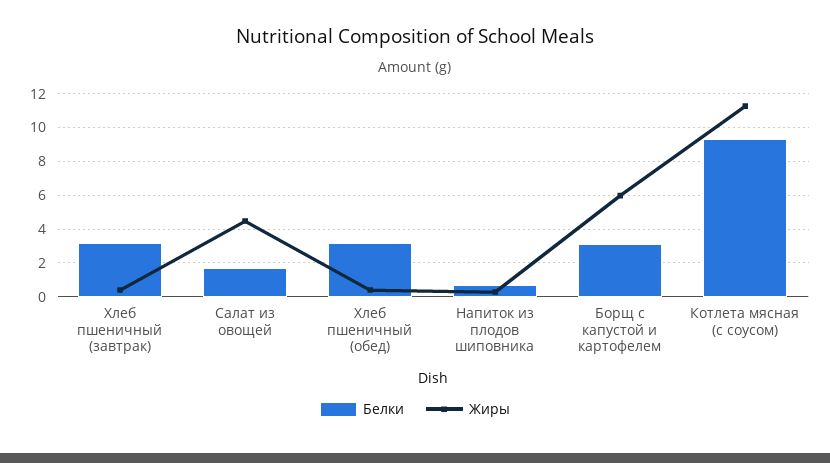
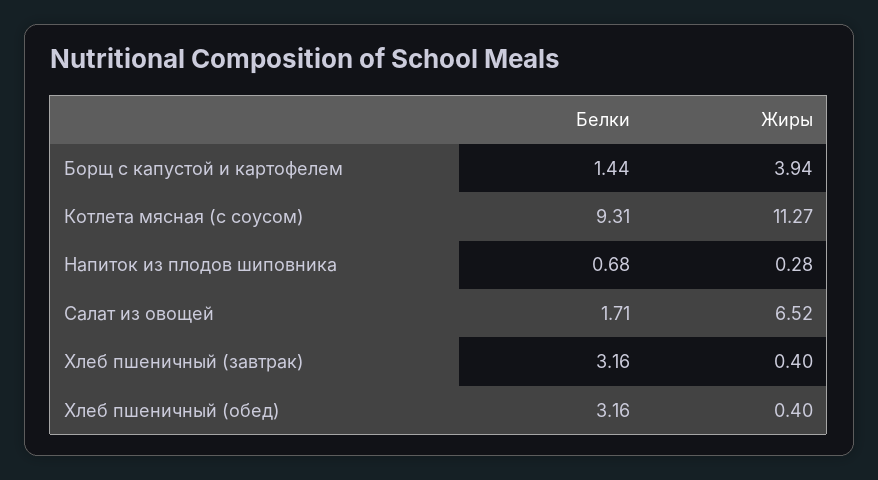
  {
    "Белки": {
      "Хлеб пшеничный (завтрак)": 3.16,
      "Салат из овощей": 1.71,
      "Хлеб пшеничный (обед)": 3.16,
      "Напиток из плодов шиповника": 0.68,
-     "Борщ с капустой и картофелем": 3,
+     "Борщ с капустой и картофелем": 1.44,
      "Котлета мясная (с соусом)": 9.31
    },
    "Жиры": {
      "Хлеб пшеничный (завтрак)": 0.4,
-     "Салат из овощей": 4.5,
+     "Салат из овощей": 6.52,
      "Хлеб пшеничный (обед)": 0.4,
      "Напиток из плодов шиповника": 0.28,
-     "Борщ с капустой и картофелем": 6,
+     "Борщ с капустой и картофелем": 3.94,
      "Котлета мясная (с соусом)": 11.27
    }
  }

